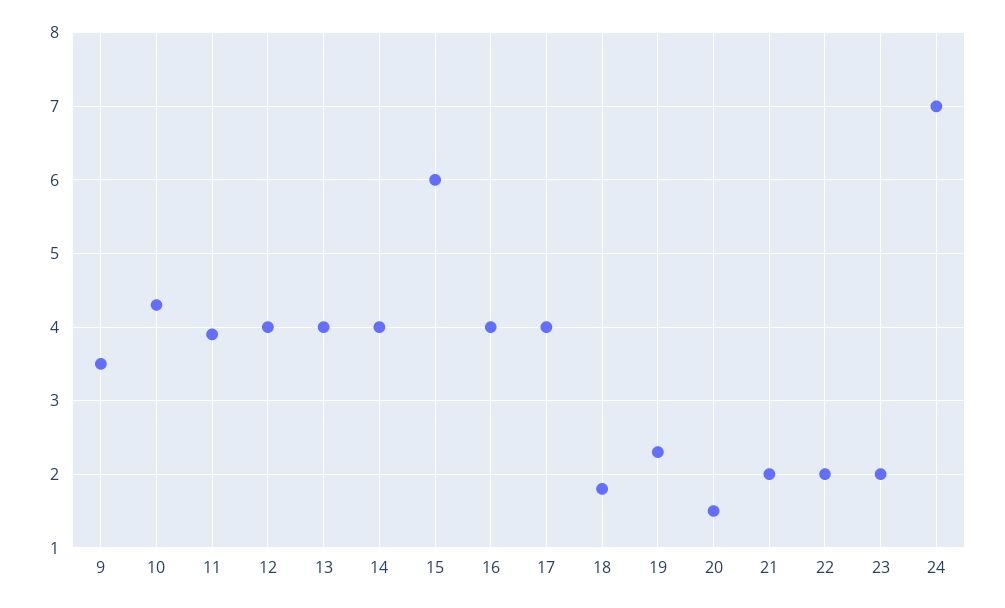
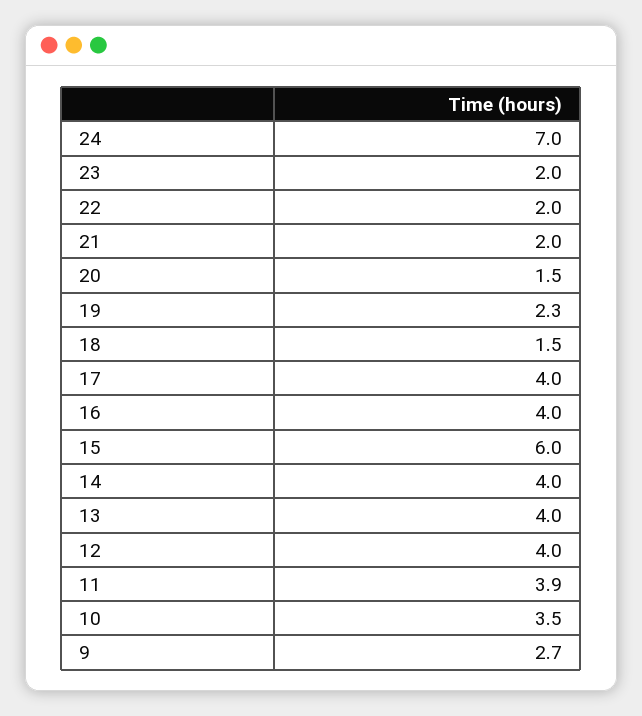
  {
-   "9": 3.5,
+   "9": 2.7,
-   "10": 4.3,
+   "10": 3.5,
    "11": 3.9,
    "12": 4,
    "13": 4,
    "14": 4,
    "15": 6,
    "16": 4,
    "17": 4,
-   "18": 1.8,
+   "18": 1.5,
    "19": 2.3,
    "20": 1.5,
    "21": 2,
    "22": 2,
    "23": 2,
    "24": 7
  }

